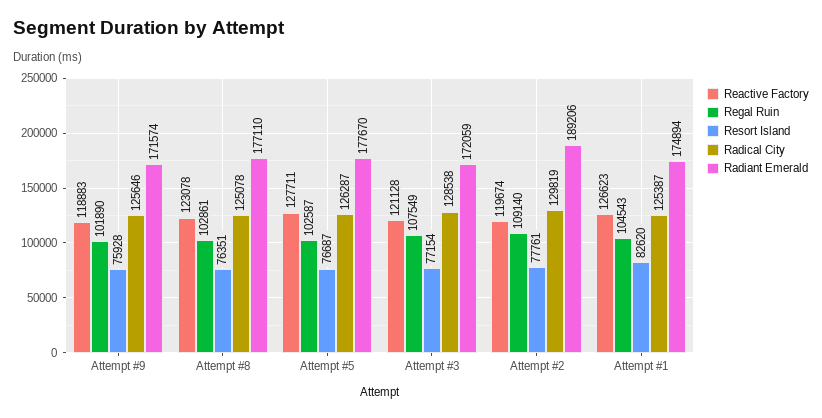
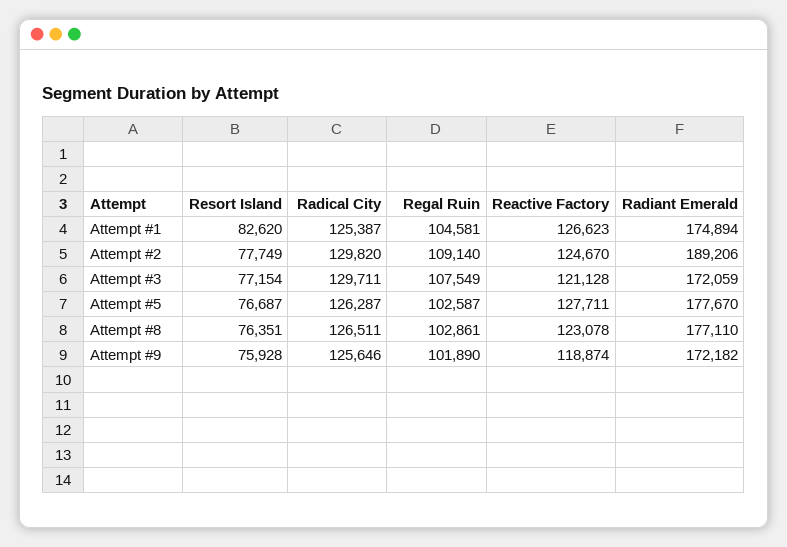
  {
    "Reactive Factory": {
-     "Attempt #9": 118883,
+     "Attempt #9": 118874,
      "Attempt #8": 123078,
      "Attempt #5": 127711,
      "Attempt #3": 121128,
-     "Attempt #2": 119674,
+     "Attempt #2": 124670,
      "Attempt #1": 126623
    },
    "Regal Ruin": {
      "Attempt #9": 101890,
      "Attempt #8": 102861,
      "Attempt #5": 102587,
      "Attempt #3": 107549,
      "Attempt #2": 109140,
-     "Attempt #1": 104543
+     "Attempt #1": 104581
    },
    "Resort Island": {
      "Attempt #9": 75928,
      "Attempt #8": 76351,
      "Attempt #5": 76687,
      "Attempt #3": 77154,
-     "Attempt #2": 77761,
+     "Attempt #2": 77749,
      "Attempt #1": 82620
    },
    "Radical City": {
      "Attempt #9": 125646,
-     "Attempt #8": 125078,
+     "Attempt #8": 126511,
      "Attempt #5": 126287,
-     "Attempt #3": 128538,
+     "Attempt #3": 129711,
-     "Attempt #2": 129819,
+     "Attempt #2": 129820,
      "Attempt #1": 125387
    },
    "Radiant Emerald": {
-     "Attempt #9": 171574,
+     "Attempt #9": 172182,
      "Attempt #8": 177110,
      "Attempt #5": 177670,
      "Attempt #3": 172059,
      "Attempt #2": 189206,
      "Attempt #1": 174894
    }
  }

